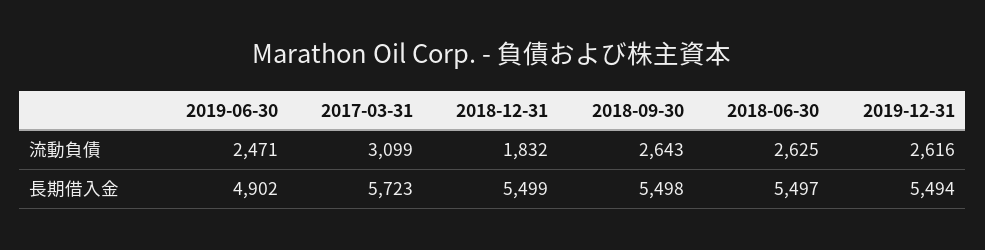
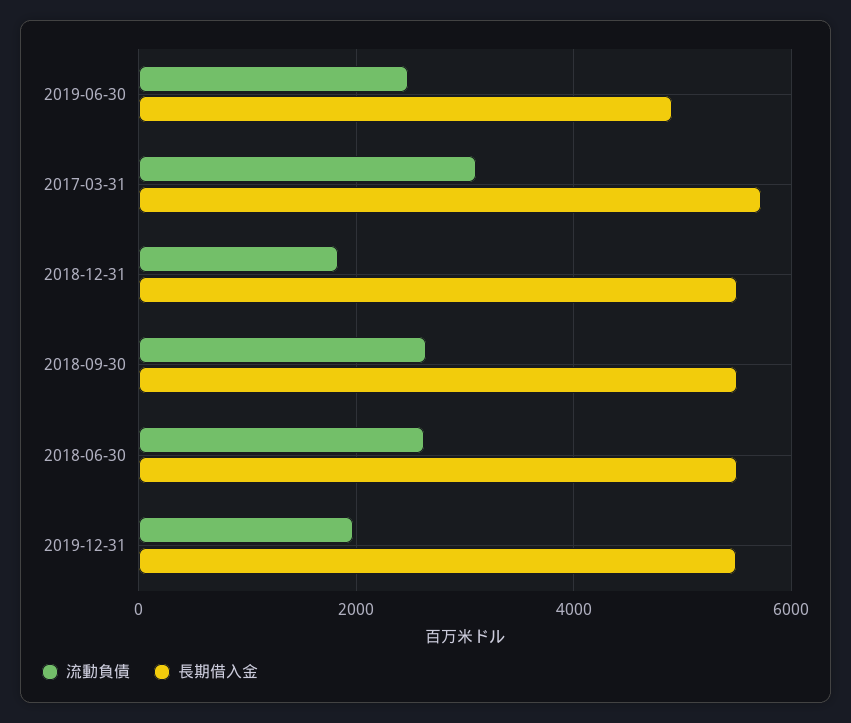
  {
    "流動負債": {
      "2019-06-30": 2471,
      "2017-03-31": 3099,
      "2018-12-31": 1832,
      "2018-09-30": 2643,
      "2018-06-30": 2625,
-     "2019-12-31": 2616
+     "2019-12-31": 2000
    },
    "長期借入金": {
      "2019-06-30": 4902,
      "2017-03-31": 5723,
      "2018-12-31": 5499,
      "2018-09-30": 5498,
      "2018-06-30": 5497,
      "2019-12-31": 5494
    }
  }

